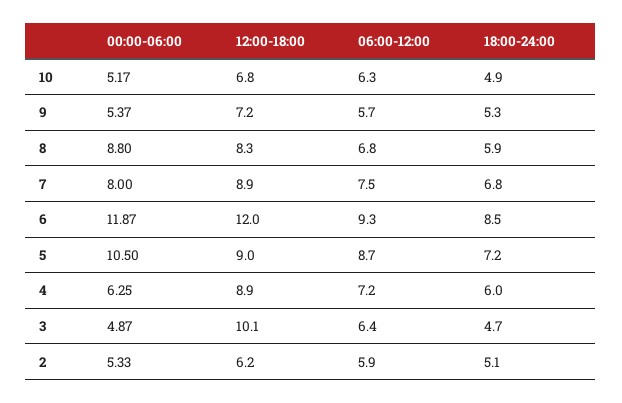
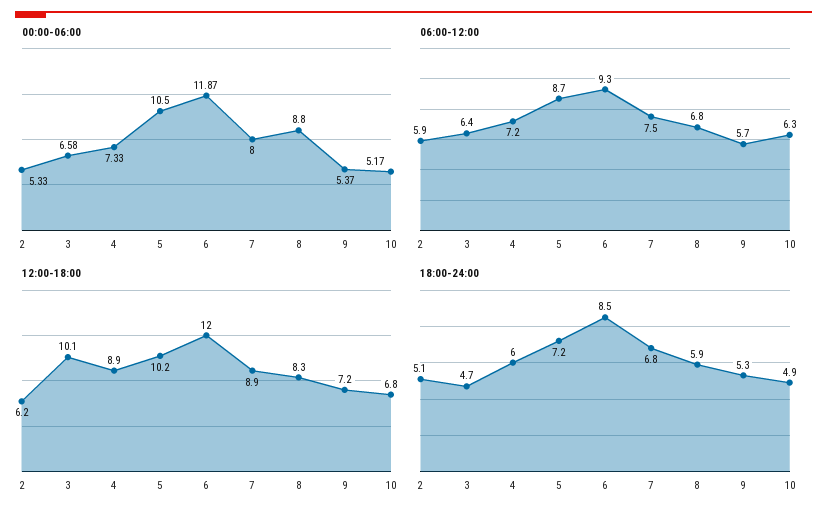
  {
    "00:00-06:00": {
      "10": 5.17,
      "9": 5.37,
      "8": 8.8,
      "7": 8,
      "6": 11.87,
      "5": 10.5,
-     "4": 6.25,
+     "4": 7.33,
-     "3": 4.87,
+     "3": 6.58,
      "2": 5.33
    },
    "12:00-18:00": {
      "10": 6.8,
      "9": 7.2,
      "8": 8.3,
      "7": 8.9,
      "6": 12,
-     "5": 9,
+     "5": 10.2,
      "4": 8.9,
      "3": 10.1,
      "2": 6.2
    },
    "06:00-12:00": {
      "10": 6.3,
      "9": 5.7,
      "8": 6.8,
      "7": 7.5,
      "6": 9.3,
      "5": 8.7,
      "4": 7.2,
      "3": 6.4,
      "2": 5.9
    },
    "18:00-24:00": {
      "10": 4.9,
      "9": 5.3,
      "8": 5.9,
      "7": 6.8,
      "6": 8.5,
      "5": 7.2,
      "4": 6,
      "3": 4.7,
      "2": 5.1
    }
  }

